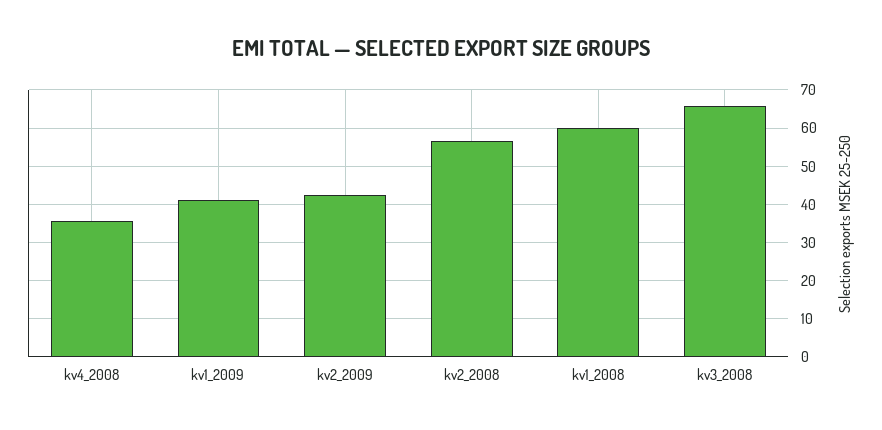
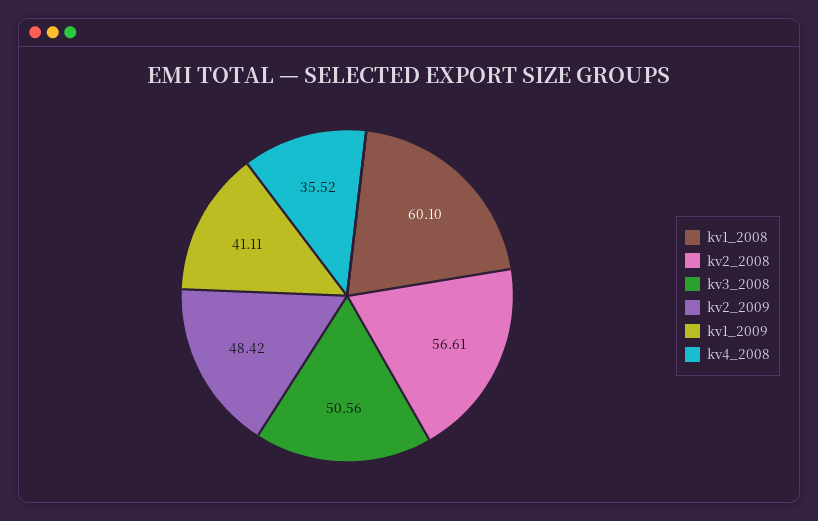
  {
    "kv4_2008": 35.52,
    "kv1_2009": 41.11,
-   "kv2_2009": 42,
+   "kv2_2009": 48.42,
    "kv2_2008": 56.61,
    "kv1_2008": 60.1,
-   "kv3_2008": 66
+   "kv3_2008": 50.56
  }

